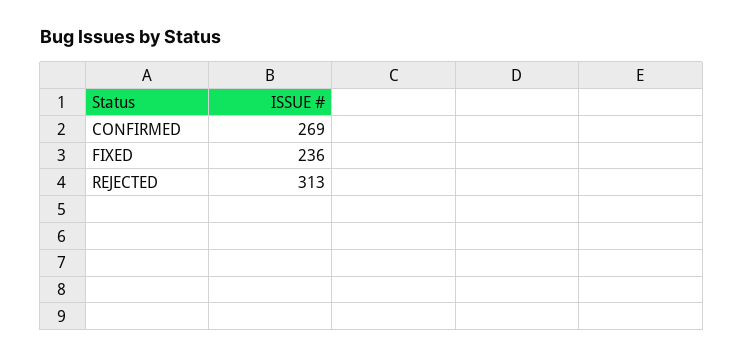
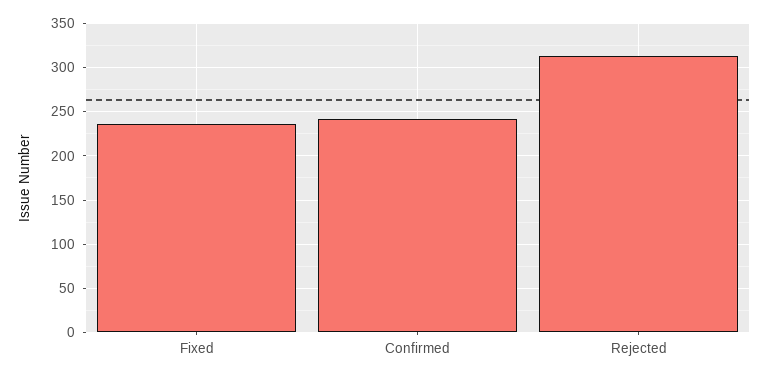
  {
-   "CONFIRMED": 269,
+   "CONFIRMED": 240,
    "FIXED": 236,
    "REJECTED": 313
  }

